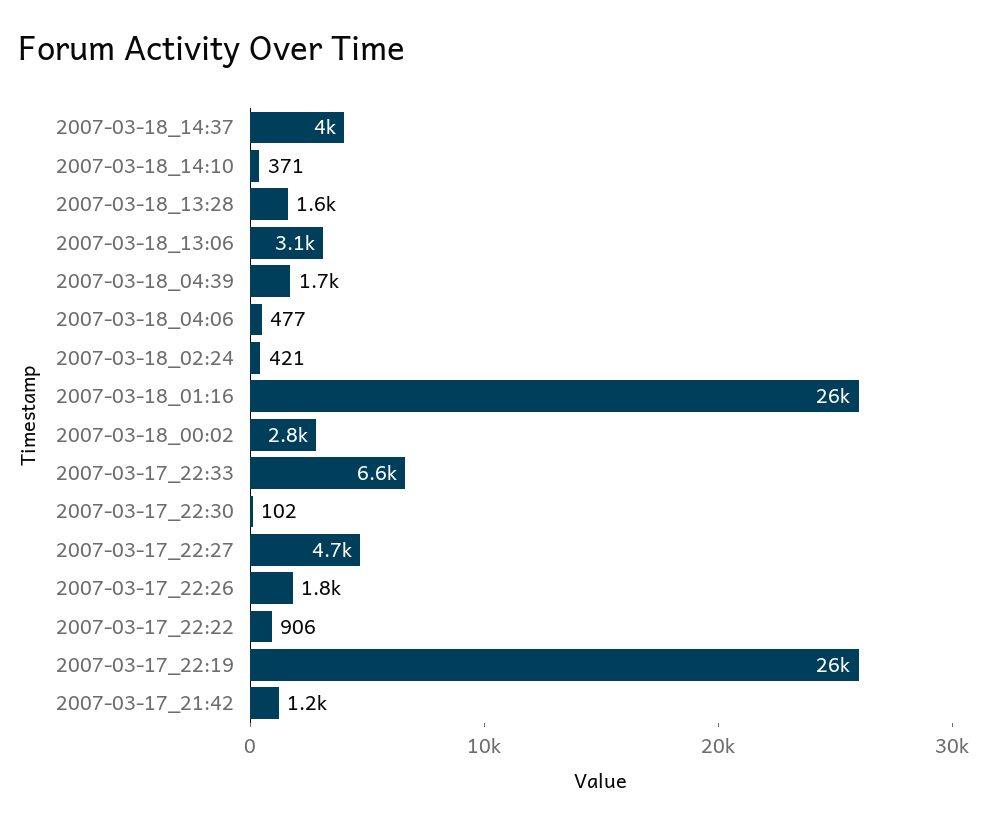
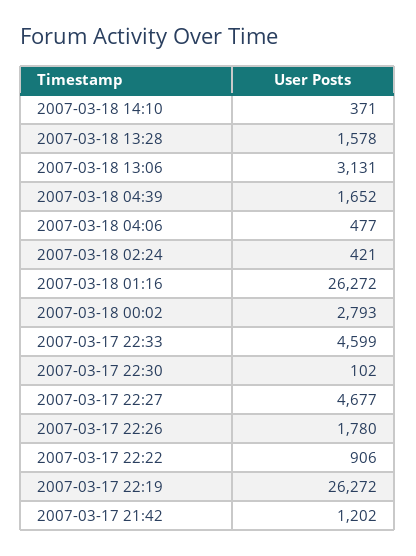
  {
-   "2007-03-18_14:37": 4000,
    "2007-03-18_14:10": 371,
    "2007-03-18_13:28": 1578,
    "2007-03-18_13:06": 3131,
    "2007-03-18_04:39": 1652,
    "2007-03-18_04:06": 477,
    "2007-03-18_02:24": 421,
    "2007-03-18_01:16": 26272,
    "2007-03-18_00:02": 2793,
-   "2007-03-17_22:33": 6600,
+   "2007-03-17_22:33": 4599,
    "2007-03-17_22:30": 102,
    "2007-03-17_22:27": 4677,
    "2007-03-17_22:26": 1780,
    "2007-03-17_22:22": 906,
    "2007-03-17_22:19": 26272,
    "2007-03-17_21:42": 1202
  }

